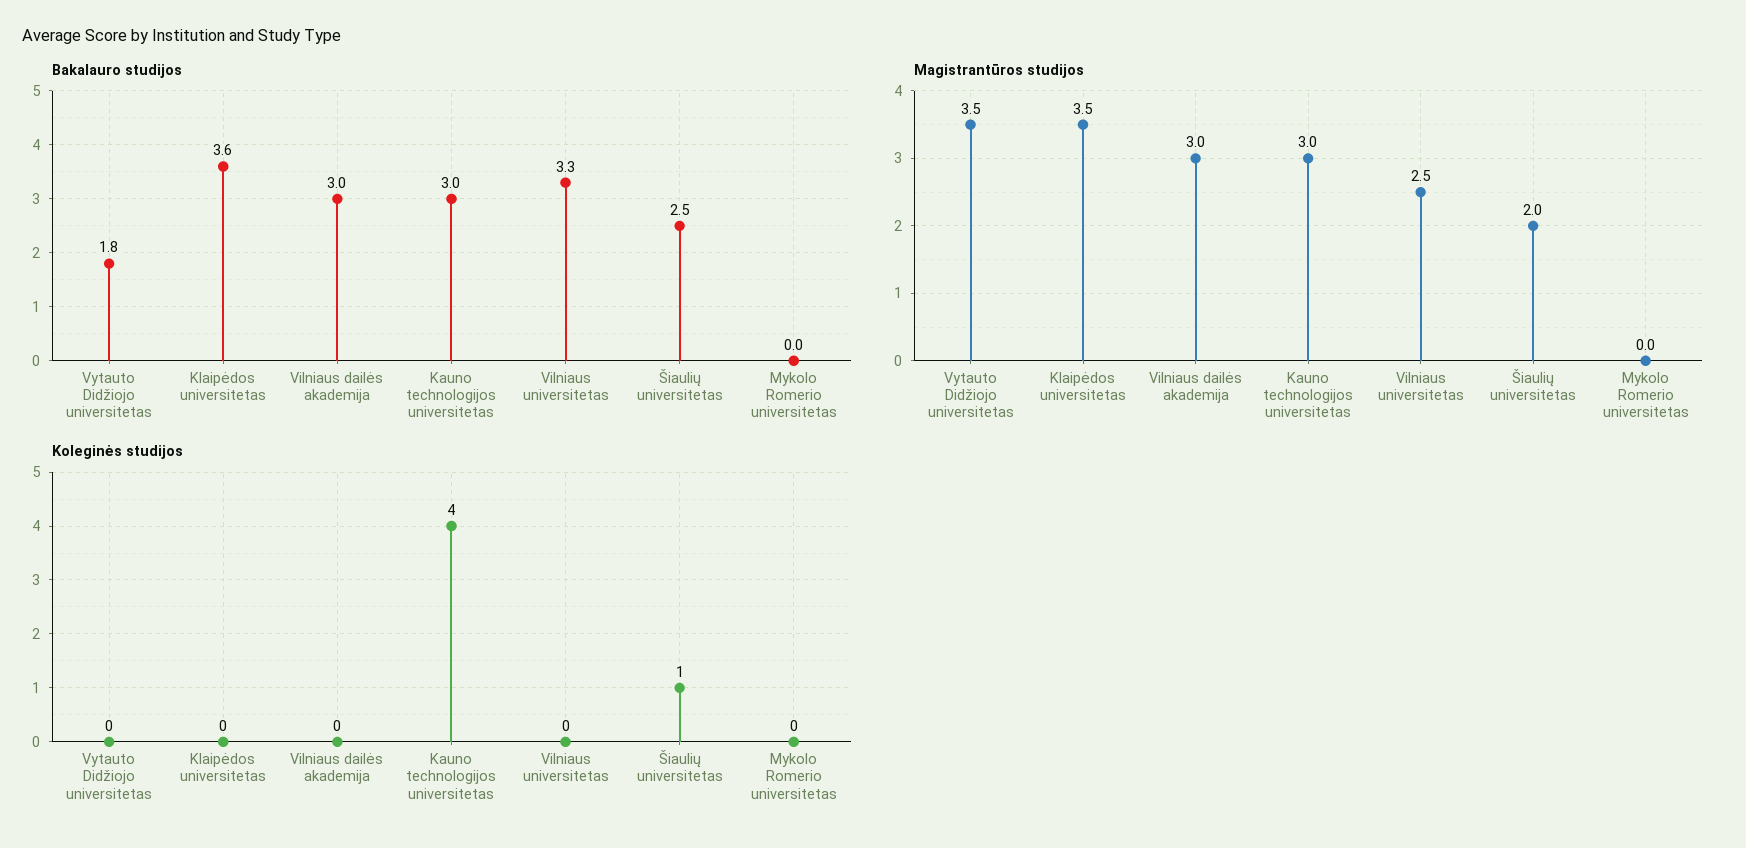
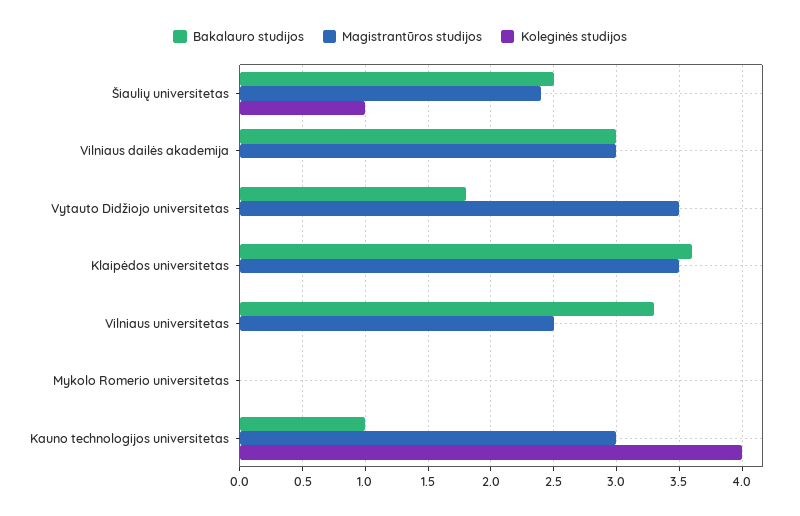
  {
    "Bakalauro studijos": {
      "Vytauto Didžiojo universitetas": 1.8,
      "Klaipėdos universitetas": 3.6,
      "Vilniaus dailės akademija": 3,
-     "Kauno technologijos universitetas": 3,
+     "Kauno technologijos universitetas": 1,
      "Vilniaus universitetas": 3.3,
      "Šiaulių universitetas": 2.5,
      "Mykolo Romerio universitetas": 0
    },
    "Magistrantūros studijos": {
      "Vytauto Didžiojo universitetas": 3.5,
      "Klaipėdos universitetas": 3.5,
      "Vilniaus dailės akademija": 3,
      "Kauno technologijos universitetas": 3,
      "Vilniaus universitetas": 2.5,
-     "Šiaulių universitetas": 2,
+     "Šiaulių universitetas": 2.4,
      "Mykolo Romerio universitetas": 0
    },
    "Koleginės studijos": {
      "Vytauto Didžiojo universitetas": 0,
      "Klaipėdos universitetas": 0,
      "Vilniaus dailės akademija": 0,
      "Kauno technologijos universitetas": 4,
      "Vilniaus universitetas": 0,
      "Šiaulių universitetas": 1,
      "Mykolo Romerio universitetas": 0
    }
  }

